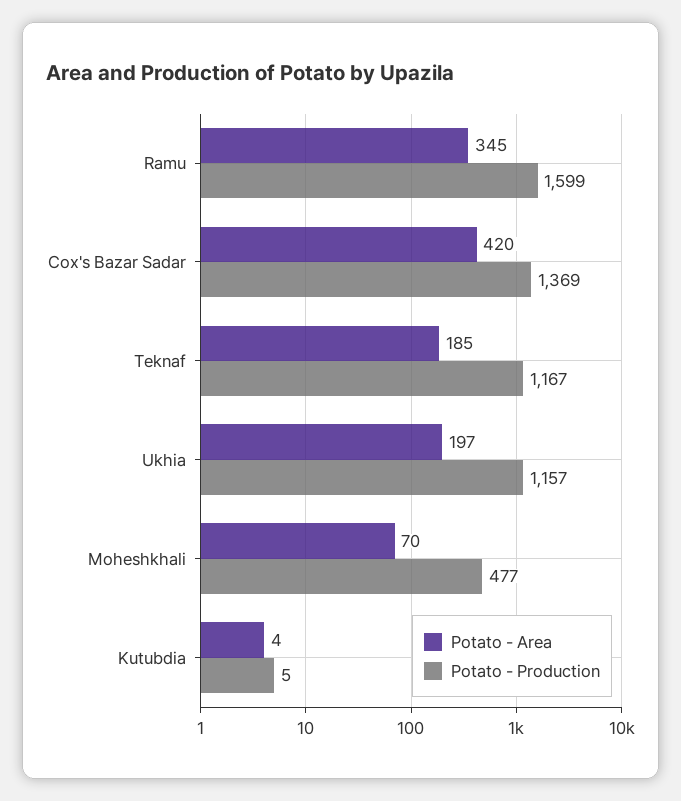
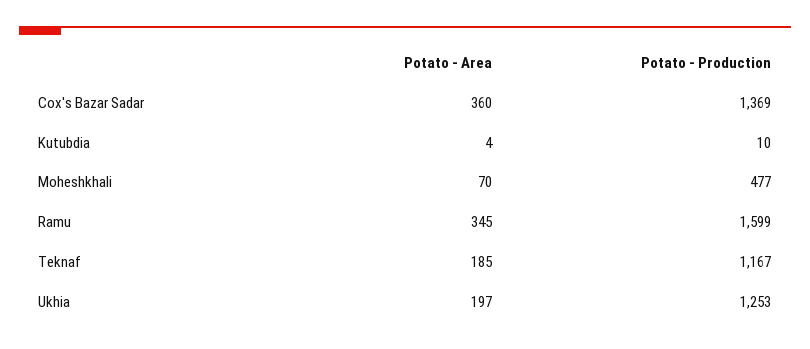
  {
    "Potato - Area": {
      "Ramu": 345,
-     "Cox's Bazar Sadar": 420,
+     "Cox's Bazar Sadar": 360,
      "Teknaf": 185,
      "Ukhia": 197,
      "Moheshkhali": 70,
      "Kutubdia": 4
    },
    "Potato - Production": {
      "Ramu": 1599,
      "Cox's Bazar Sadar": 1369,
      "Teknaf": 1167,
-     "Ukhia": 1157,
+     "Ukhia": 1253,
      "Moheshkhali": 477,
-     "Kutubdia": 5
+     "Kutubdia": 10
    }
  }

